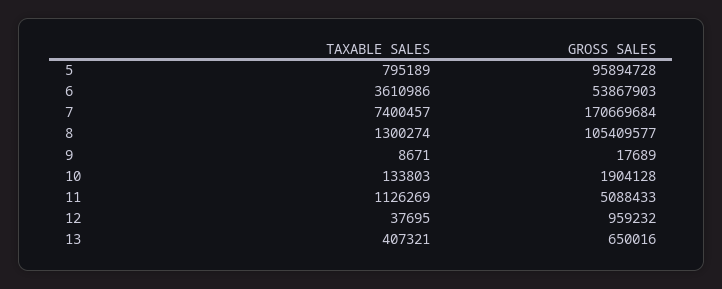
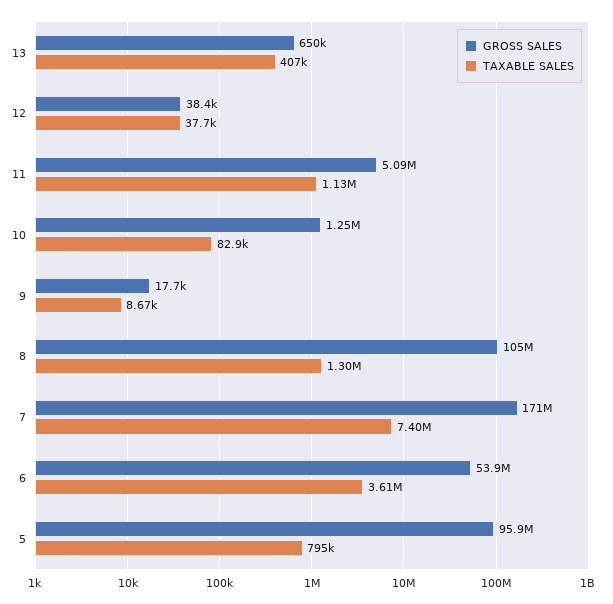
  {
    "TAXABLE SALES": {
      "5": 795189,
      "6": 3610986,
      "7": 7400457,
      "8": 1300274,
      "9": 8671,
-     "10": 133803,
+     "10": 82900,
      "11": 1126269,
      "12": 37695,
      "13": 407321
    },
    "GROSS SALES": {
      "5": 95894728,
      "6": 53867903,
      "7": 170669684,
      "8": 105409577,
      "9": 17689,
-     "10": 1904128,
+     "10": 1250000,
      "11": 5088433,
-     "12": 959232,
+     "12": 38400,
      "13": 650016
    }
  }

